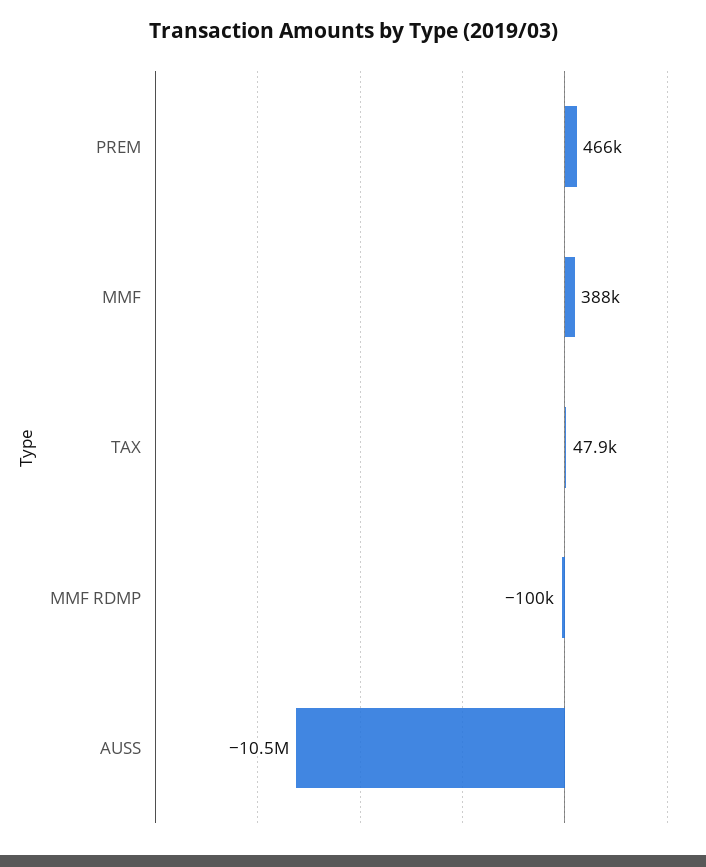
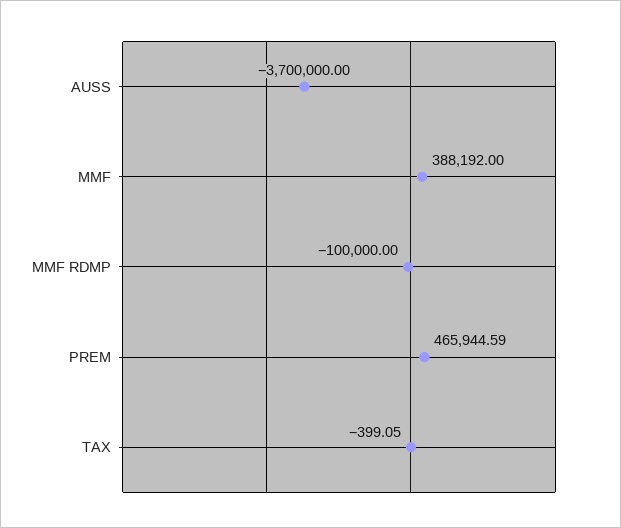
  {
    "PREM": 465944.59,
    "MMF": 388192,
-   "TAX": 47900,
+   "TAX": -399.05,
    "MMF RDMP": -100000,
-   "AUSS": -10500000
+   "AUSS": -3700000
  }

